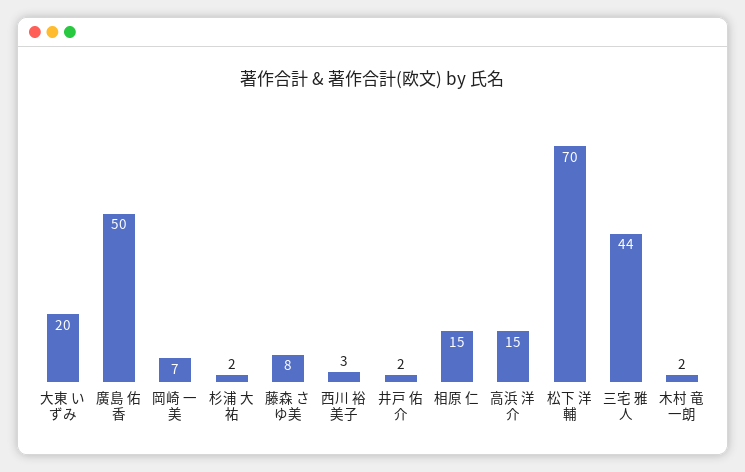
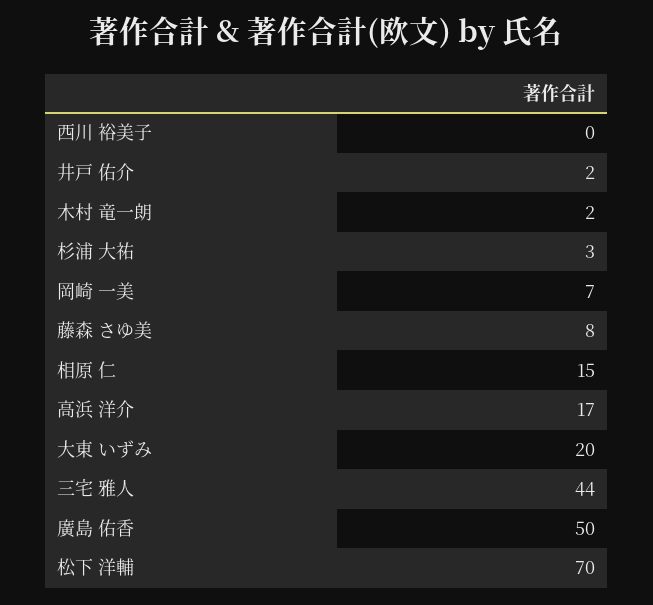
  {
    "大東 いずみ": 20,
    "廣島 佑香": 50,
    "岡崎 一美": 7,
-   "杉浦 大祐": 2,
+   "杉浦 大祐": 3,
    "藤森 さゆ美": 8,
-   "西川 裕美子": 3,
+   "西川 裕美子": 0,
    "井戸 佑介": 2,
    "相原 仁": 15,
-   "高浜 洋介": 15,
+   "高浜 洋介": 17,
    "松下 洋輔": 70,
    "三宅 雅人": 44,
    "木村 竜一朗": 2
  }

